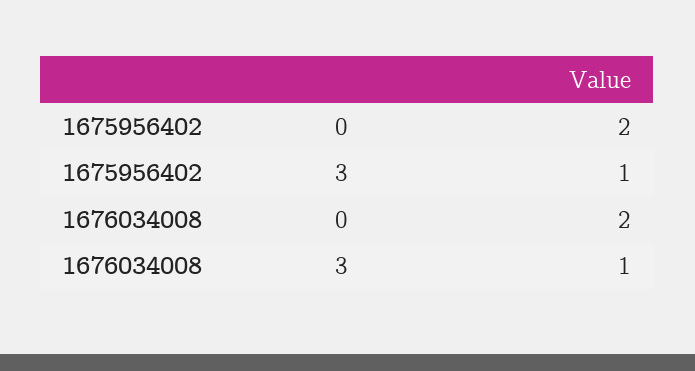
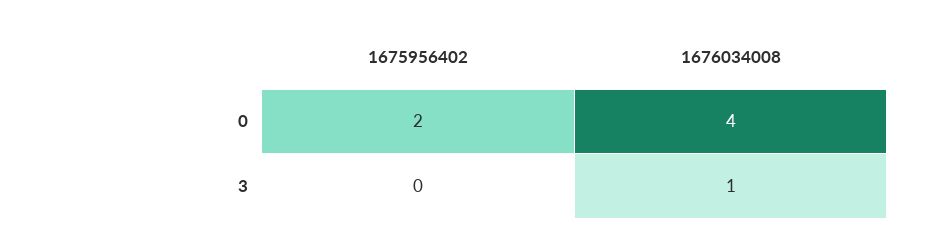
  {
    "1675956402": {
      "0": 2,
-     "3": 1
+     "3": 0
    },
    "1676034008": {
-     "0": 2,
+     "0": 4,
      "3": 1
    }
  }

